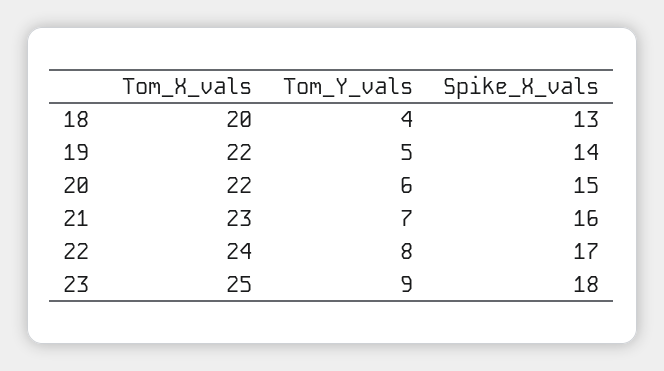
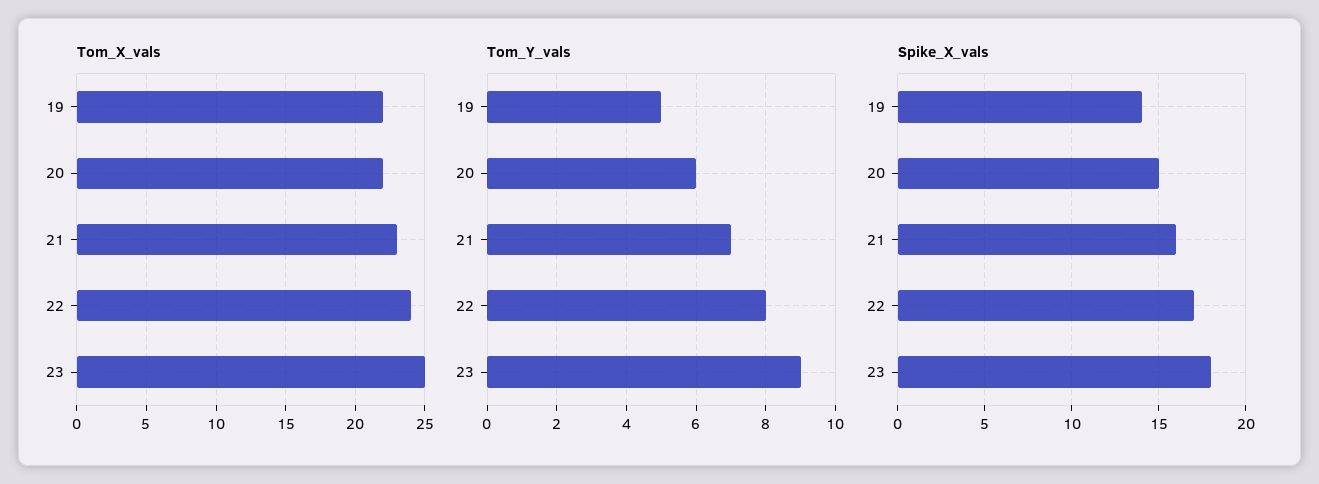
  {
    "Tom_X_vals": {
-     "18": 20,
      "19": 22,
      "20": 22,
      "21": 23,
      "22": 24,
      "23": 25
    },
    "Tom_Y_vals": {
-     "18": 4,
      "19": 5,
      "20": 6,
      "21": 7,
      "22": 8,
      "23": 9
    },
    "Spike_X_vals": {
-     "18": 13,
      "19": 14,
      "20": 15,
      "21": 16,
      "22": 17,
      "23": 18
    }
  }

